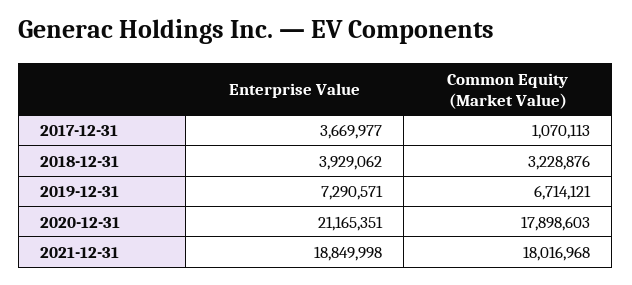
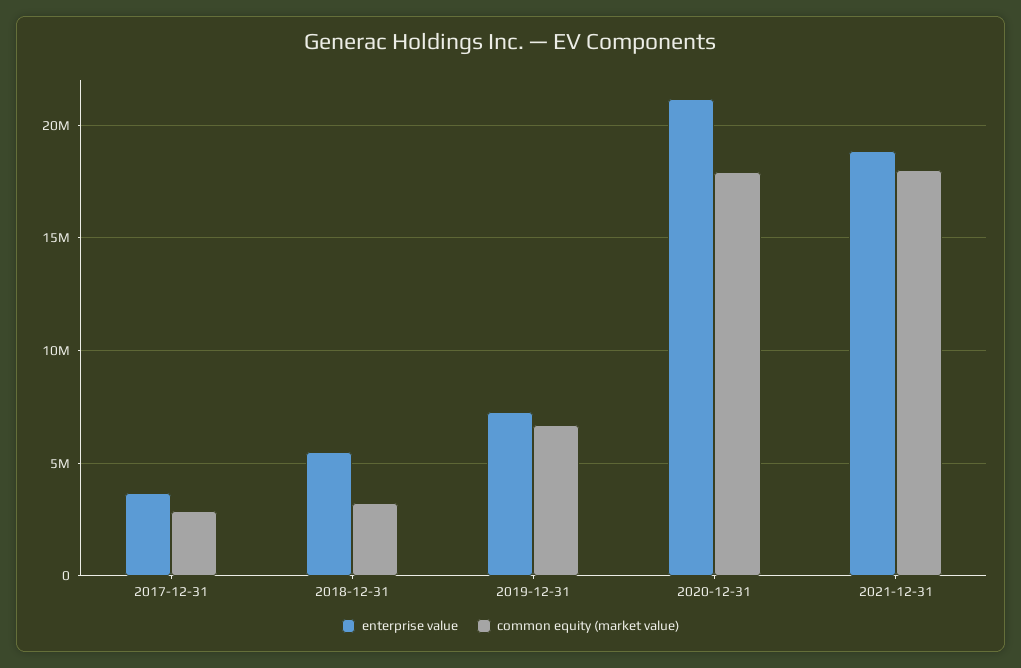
  {
    "Enterprise Value": {
      "2017-12-31": 3669977,
-     "2018-12-31": 3929062,
+     "2018-12-31": 5500000,
      "2019-12-31": 7290571,
      "2020-12-31": 21165351,
      "2021-12-31": 18849998
    },
    "Common Equity (Market Value)": {
-     "2017-12-31": 1070113,
+     "2017-12-31": 3000000,
      "2018-12-31": 3228876,
      "2019-12-31": 6714121,
      "2020-12-31": 17898603,
      "2021-12-31": 18016968
    }
  }

